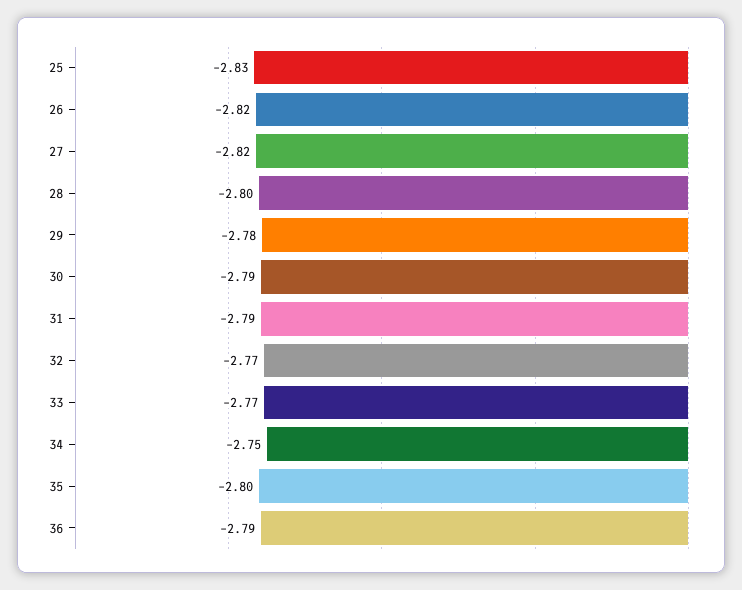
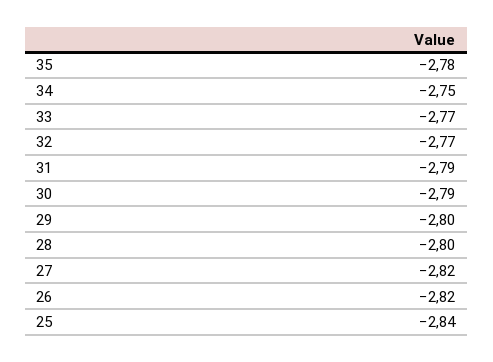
  {
-   "25": -2.83,
+   "25": -2.84,
    "26": -2.82,
    "27": -2.82,
    "28": -2.8,
-   "29": -2.78,
+   "29": -2.8,
    "30": -2.79,
    "31": -2.79,
    "32": -2.77,
    "33": -2.77,
    "34": -2.75,
-   "35": -2.8,
+   "35": -2.78
-   "36": -2.79
  }

